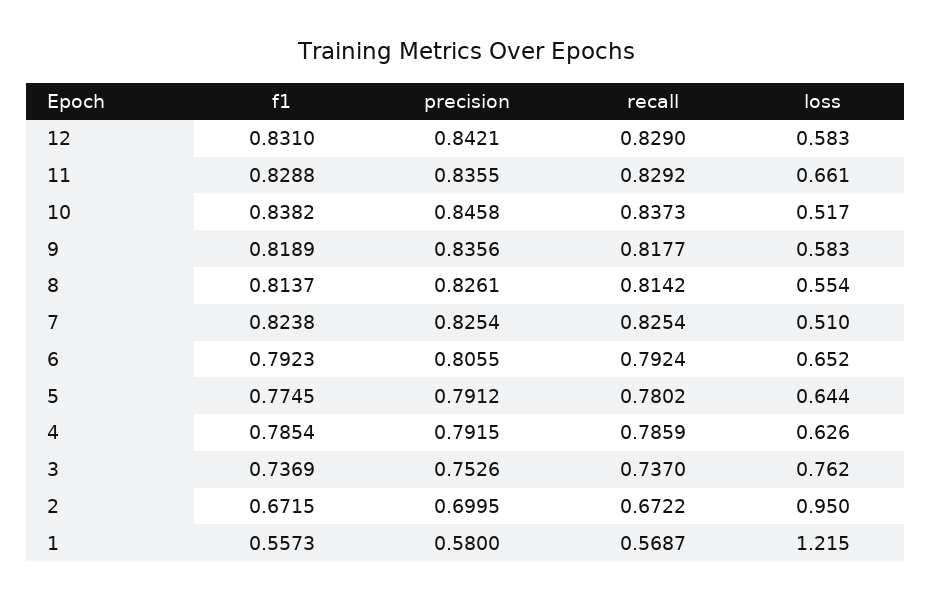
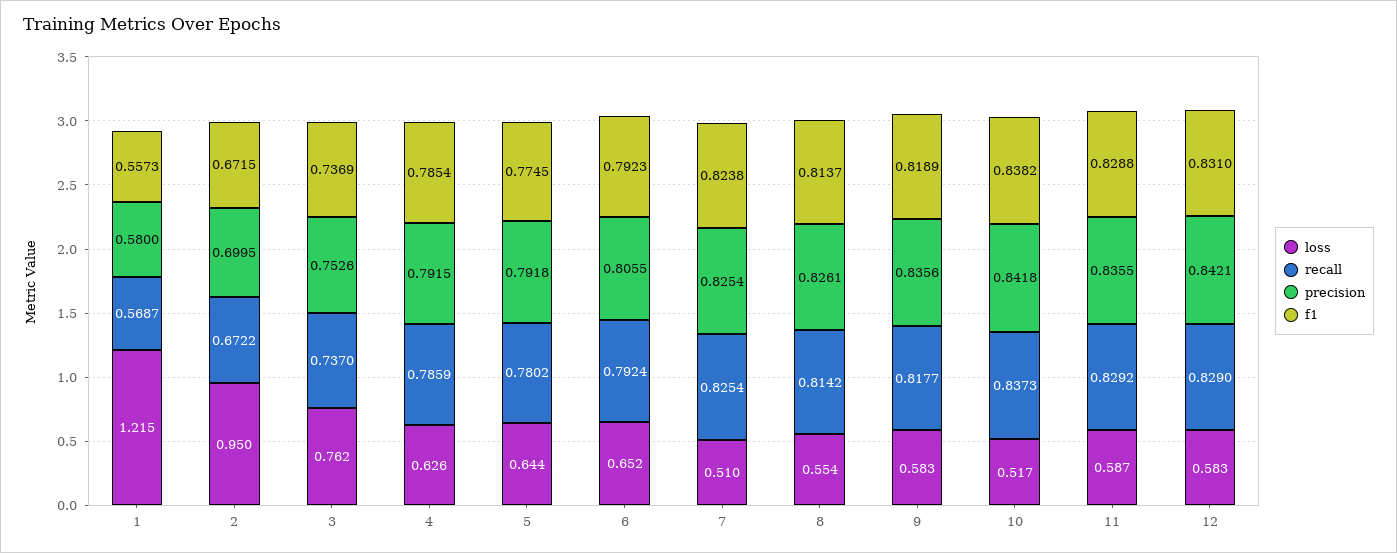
  {
    "f1": {
      "12": 0.831,
      "11": 0.8288,
      "10": 0.8382,
      "9": 0.8189,
      "8": 0.8137,
      "7": 0.8238,
      "6": 0.7923,
      "5": 0.7745,
      "4": 0.7854,
      "3": 0.7369,
      "2": 0.6715,
      "1": 0.5573
    },
    "precision": {
      "12": 0.8421,
      "11": 0.8355,
-     "10": 0.8458,
+     "10": 0.8418,
      "9": 0.8356,
      "8": 0.8261,
      "7": 0.8254,
      "6": 0.8055,
-     "5": 0.7912,
+     "5": 0.7918,
      "4": 0.7915,
      "3": 0.7526,
      "2": 0.6995,
      "1": 0.58
    },
    "recall": {
      "12": 0.829,
      "11": 0.8292,
      "10": 0.8373,
      "9": 0.8177,
      "8": 0.8142,
      "7": 0.8254,
      "6": 0.7924,
      "5": 0.7802,
      "4": 0.7859,
      "3": 0.737,
      "2": 0.6722,
      "1": 0.5687
    },
    "loss": {
      "12": 0.583,
-     "11": 0.661,
+     "11": 0.587,
      "10": 0.517,
      "9": 0.583,
      "8": 0.554,
      "7": 0.51,
      "6": 0.652,
      "5": 0.644,
      "4": 0.626,
      "3": 0.762,
      "2": 0.95,
      "1": 1.215
    }
  }

